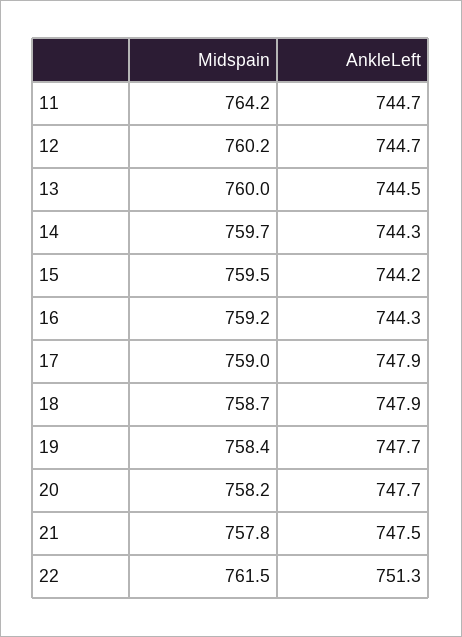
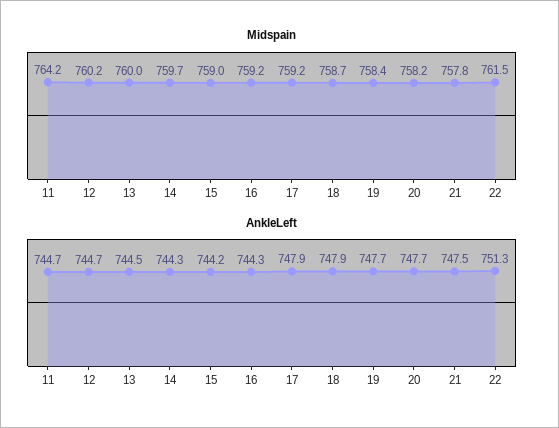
  {
    "Midspain": {
      "11": 764.2,
      "12": 760.2,
      "13": 760,
      "14": 759.7,
-     "15": 759.5,
+     "15": 759,
      "16": 759.2,
-     "17": 759,
+     "17": 759.2,
      "18": 758.7,
      "19": 758.4,
      "20": 758.2,
      "21": 757.8,
      "22": 761.5
    },
    "AnkleLeft": {
      "11": 744.7,
      "12": 744.7,
      "13": 744.5,
      "14": 744.3,
      "15": 744.2,
      "16": 744.3,
      "17": 747.9,
      "18": 747.9,
      "19": 747.7,
      "20": 747.7,
      "21": 747.5,
      "22": 751.3
    }
  }

